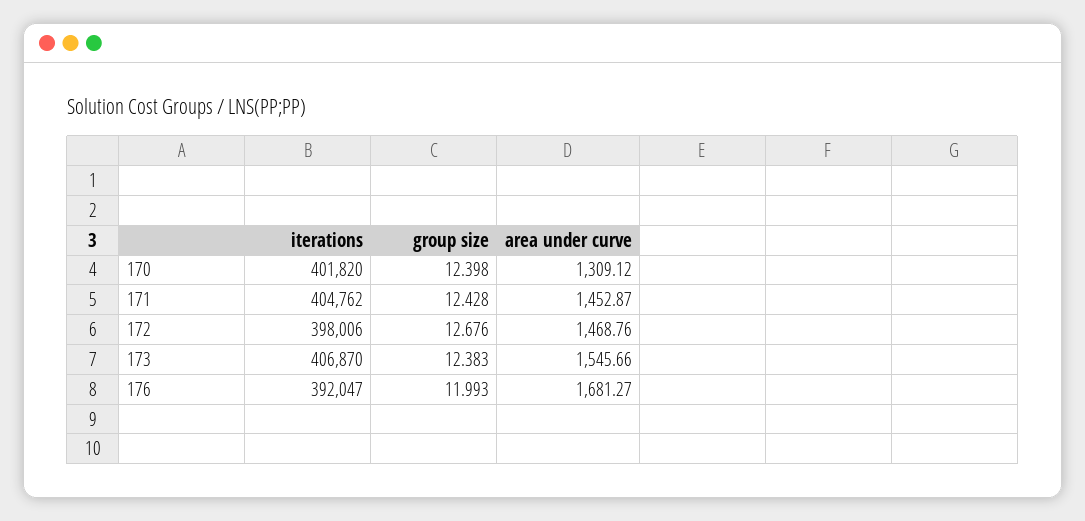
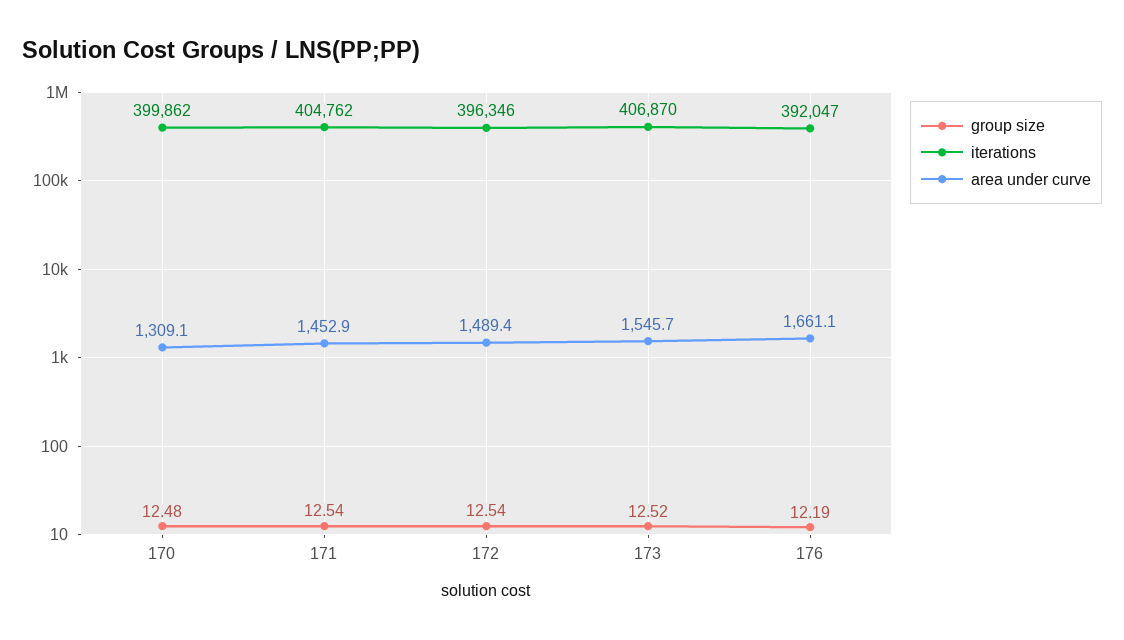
  {
    "iterations": {
-     "170": 401820,
+     "170": 399862,
      "171": 404762,
-     "172": 398006,
+     "172": 396346,
      "173": 406870,
      "176": 392047
    },
    "group size": {
-     "170": 12.398,
+     "170": 12.48,
-     "171": 12.428,
+     "171": 12.54,
-     "172": 12.676,
+     "172": 12.54,
-     "173": 12.383,
+     "173": 12.52,
-     "176": 11.993
+     "176": 12.19
    },
    "area under curve": {
      "170": 1309.12,
      "171": 1452.87,
-     "172": 1468.76,
+     "172": 1489.4,
      "173": 1545.66,
-     "176": 1681.27
+     "176": 1661.1
    }
  }

